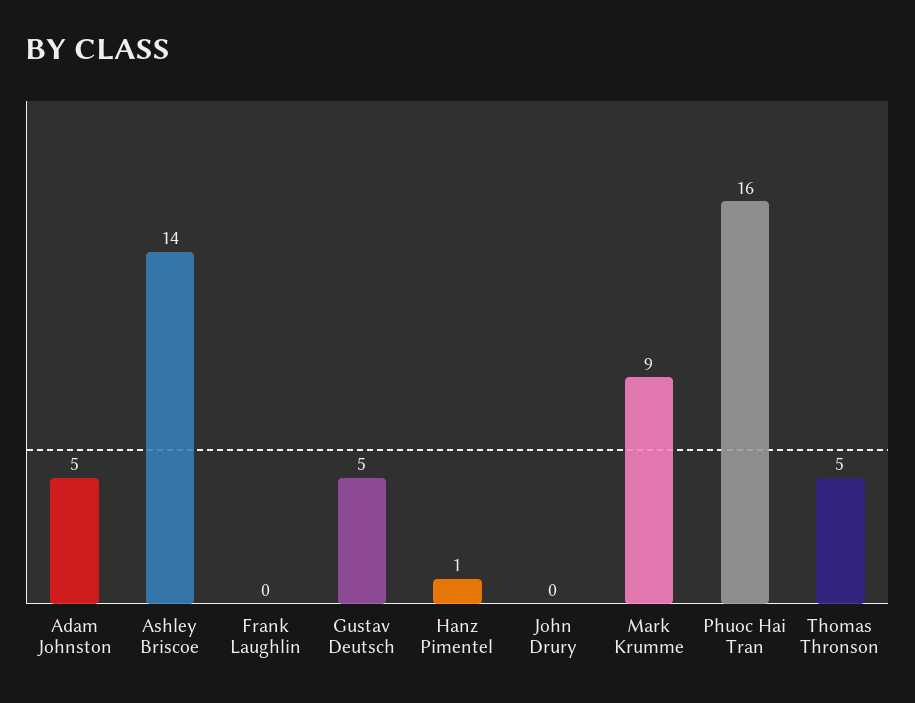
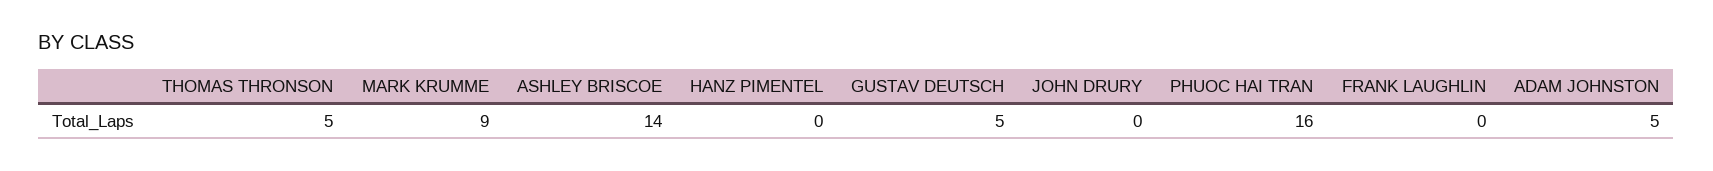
  {
    "Adam Johnston": 5,
    "Ashley Briscoe": 14,
    "Frank Laughlin": 0,
    "Gustav Deutsch": 5,
-   "Hanz Pimentel": 1,
+   "Hanz Pimentel": 0,
    "John Drury": 0,
    "Mark Krumme": 9,
    "Phuoc Hai Tran": 16,
    "Thomas Thronson": 5
  }

